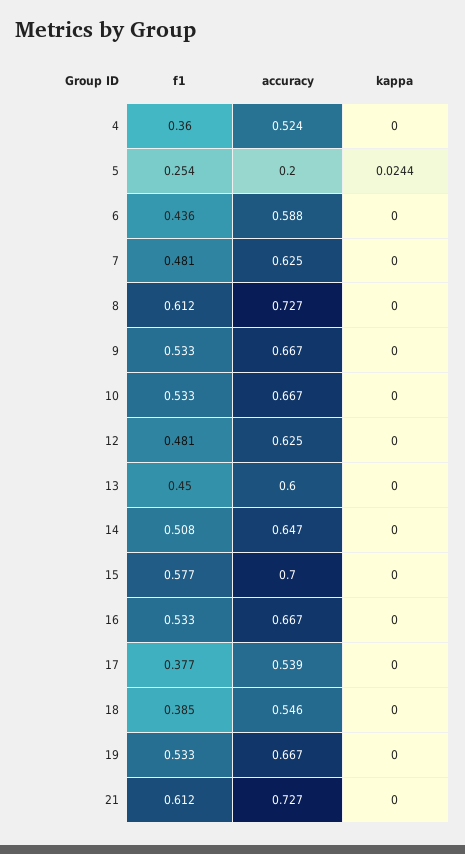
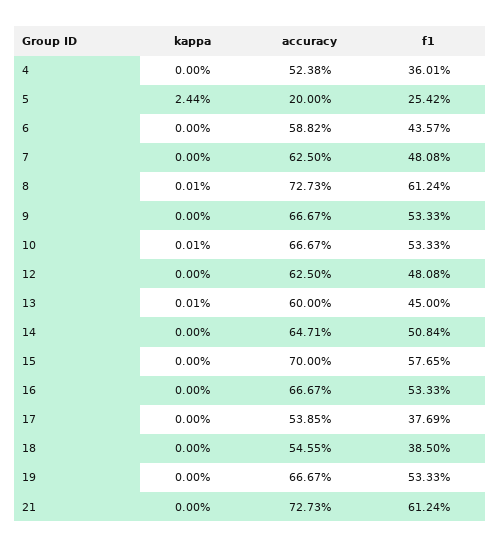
  {
    "f1": {
      "4": 0.3601,
      "5": 0.2542,
      "6": 0.4357,
      "7": 0.4808,
      "8": 0.6124,
      "9": 0.5333,
      "10": 0.5333,
      "12": 0.4808,
      "13": 0.45,
      "14": 0.5084,
      "15": 0.5765,
      "16": 0.5333,
      "17": 0.3769,
      "18": 0.385,
      "19": 0.5333,
      "21": 0.6124
    },
    "accuracy": {
      "4": 0.5238,
      "5": 0.2,
      "6": 0.5882,
      "7": 0.625,
      "8": 0.7273,
      "9": 0.6667,
      "10": 0.6667,
      "12": 0.625,
      "13": 0.6,
      "14": 0.6471,
      "15": 0.7,
      "16": 0.6667,
      "17": 0.5385,
      "18": 0.5455,
      "19": 0.6667,
      "21": 0.7273
    },
    "kappa": {
      "4": 0,
      "5": 0.0244,
      "6": 0,
      "7": 0,
-     "8": 0,
+     "8": 0.0001,
      "9": 0,
-     "10": 0,
+     "10": 0.0001,
      "12": 0,
-     "13": 0,
+     "13": 0.0001,
      "14": 0,
      "15": 0,
      "16": 0,
      "17": 0,
      "18": 0,
      "19": 0,
      "21": 0
    }
  }

